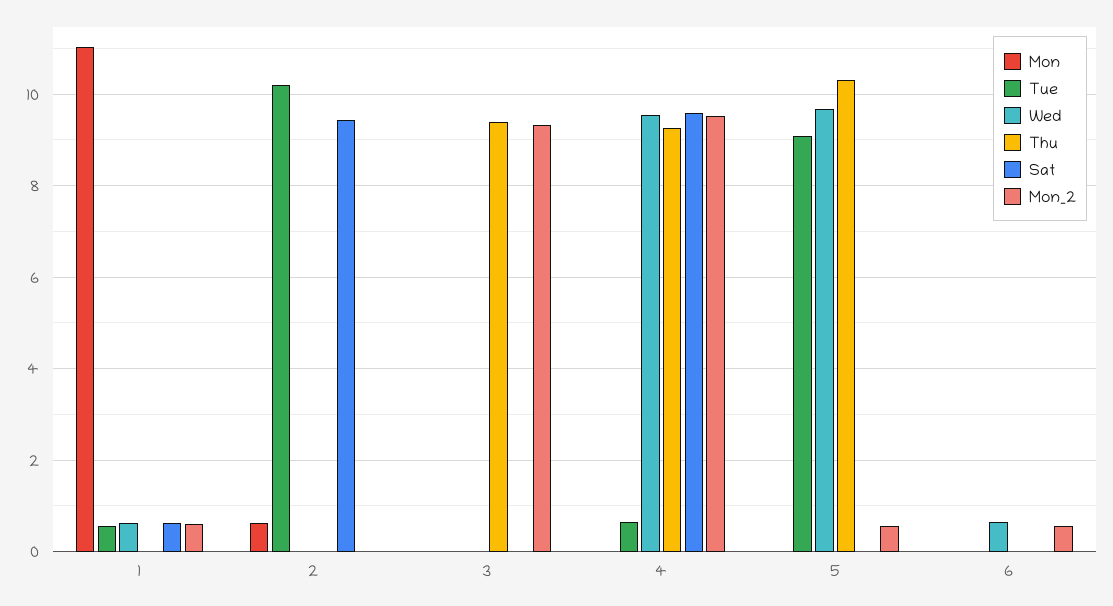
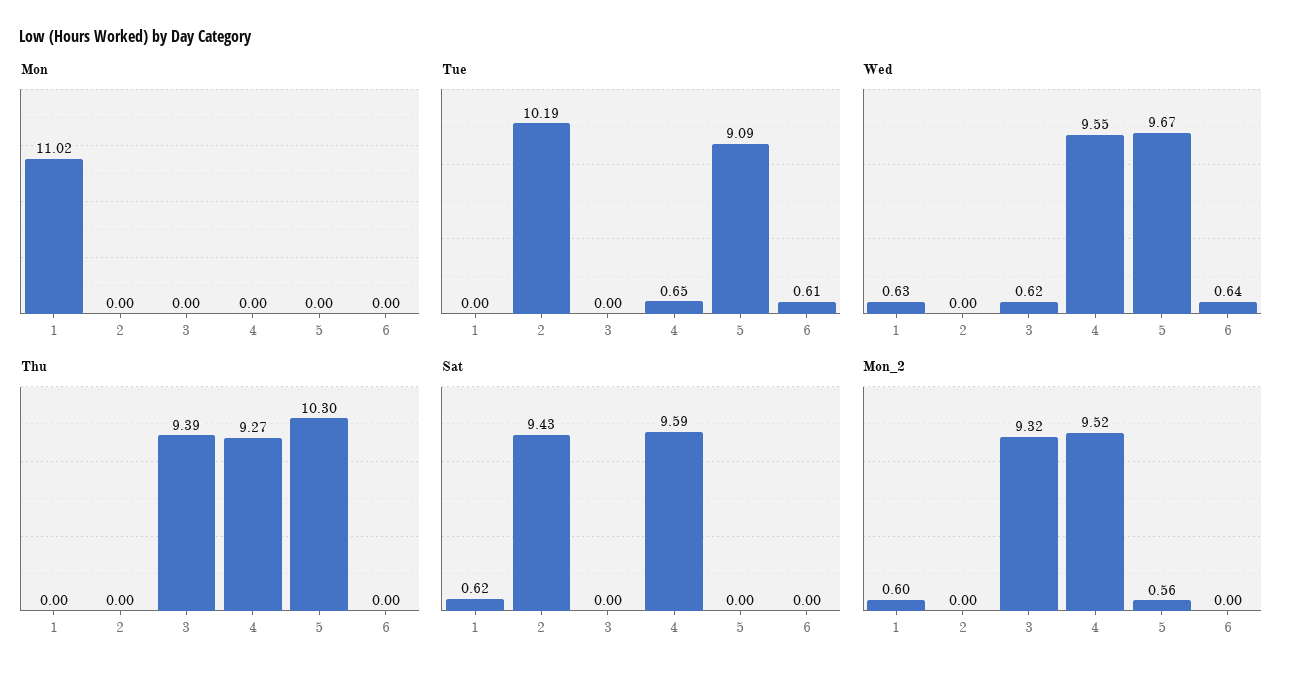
  {
    "Mon": {
      "1": 11.02,
-     "2": 0.6,
+     "2": 0,
      "3": 0,
      "4": 0,
      "5": 0,
      "6": 0
    },
    "Tue": {
-     "1": 0.6,
+     "1": 0,
      "2": 10.19,
      "3": 0,
      "4": 0.65,
      "5": 9.09,
-     "6": 0
+     "6": 0.61
    },
    "Wed": {
      "1": 0.63,
      "2": 0,
-     "3": 0,
+     "3": 0.62,
      "4": 9.55,
      "5": 9.67,
      "6": 0.64
    },
    "Thu": {
      "1": 0,
      "2": 0,
      "3": 9.39,
      "4": 9.27,
      "5": 10.3,
      "6": 0
    },
    "Sat": {
      "1": 0.62,
      "2": 9.43,
      "3": 0,
      "4": 9.59,
      "5": 0,
      "6": 0
    },
    "Mon_2": {
      "1": 0.6,
      "2": 0,
      "3": 9.32,
      "4": 9.52,
      "5": 0.56,
-     "6": 0.6
+     "6": 0
    }
  }

